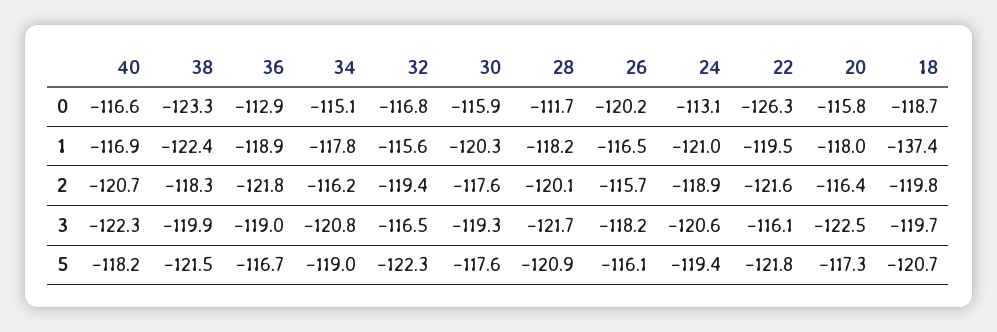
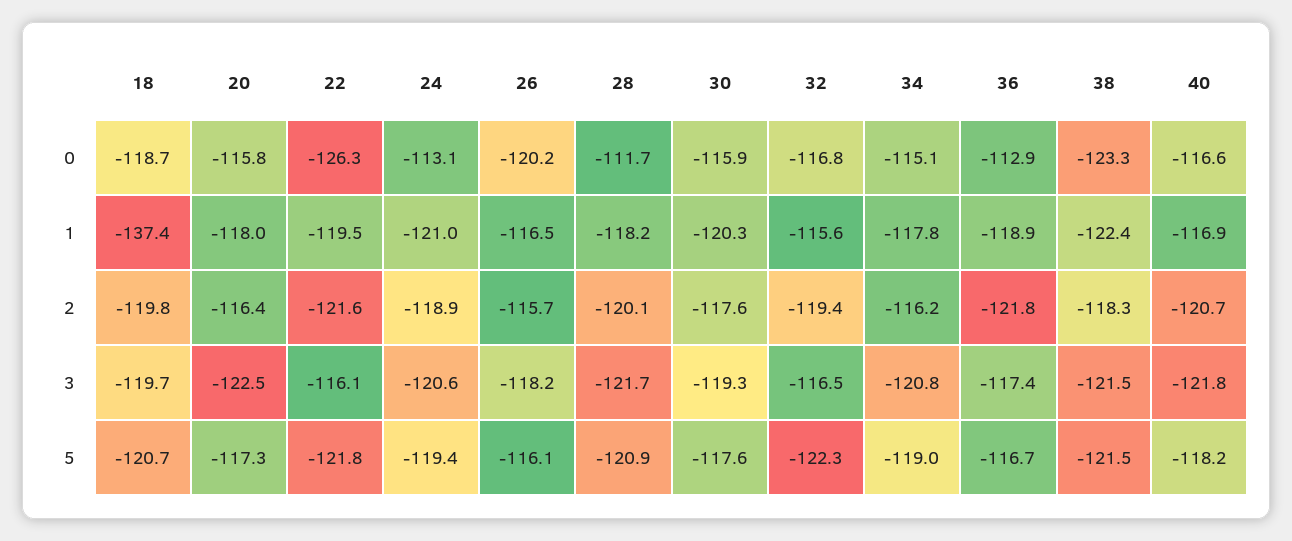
  {
    "40": {
      "0": -116.6,
      "1": -116.9,
      "2": -120.7,
-     "3": -122.3,
+     "3": -121.8,
      "5": -118.2
    },
    "38": {
      "0": -123.3,
      "1": -122.4,
      "2": -118.3,
-     "3": -119.9,
+     "3": -121.5,
      "5": -121.5
    },
    "36": {
      "0": -112.9,
      "1": -118.9,
      "2": -121.8,
-     "3": -119,
+     "3": -117.4,
      "5": -116.7
    },
    "34": {
      "0": -115.1,
      "1": -117.8,
      "2": -116.2,
      "3": -120.8,
      "5": -119
    },
    "32": {
      "0": -116.8,
      "1": -115.6,
      "2": -119.4,
      "3": -116.5,
      "5": -122.3
    },
    "30": {
      "0": -115.9,
      "1": -120.3,
      "2": -117.6,
      "3": -119.3,
      "5": -117.6
    },
    "28": {
      "0": -111.7,
      "1": -118.2,
      "2": -120.1,
      "3": -121.7,
      "5": -120.9
    },
    "26": {
      "0": -120.2,
      "1": -116.5,
      "2": -115.7,
      "3": -118.2,
      "5": -116.1
    },
    "24": {
      "0": -113.1,
      "1": -121,
      "2": -118.9,
      "3": -120.6,
      "5": -119.4
    },
    "22": {
      "0": -126.3,
      "1": -119.5,
      "2": -121.6,
      "3": -116.1,
      "5": -121.8
    },
    "20": {
      "0": -115.8,
      "1": -118,
      "2": -116.4,
      "3": -122.5,
      "5": -117.3
    },
    "18": {
      "0": -118.7,
      "1": -137.4,
      "2": -119.8,
      "3": -119.7,
      "5": -120.7
    }
  }

